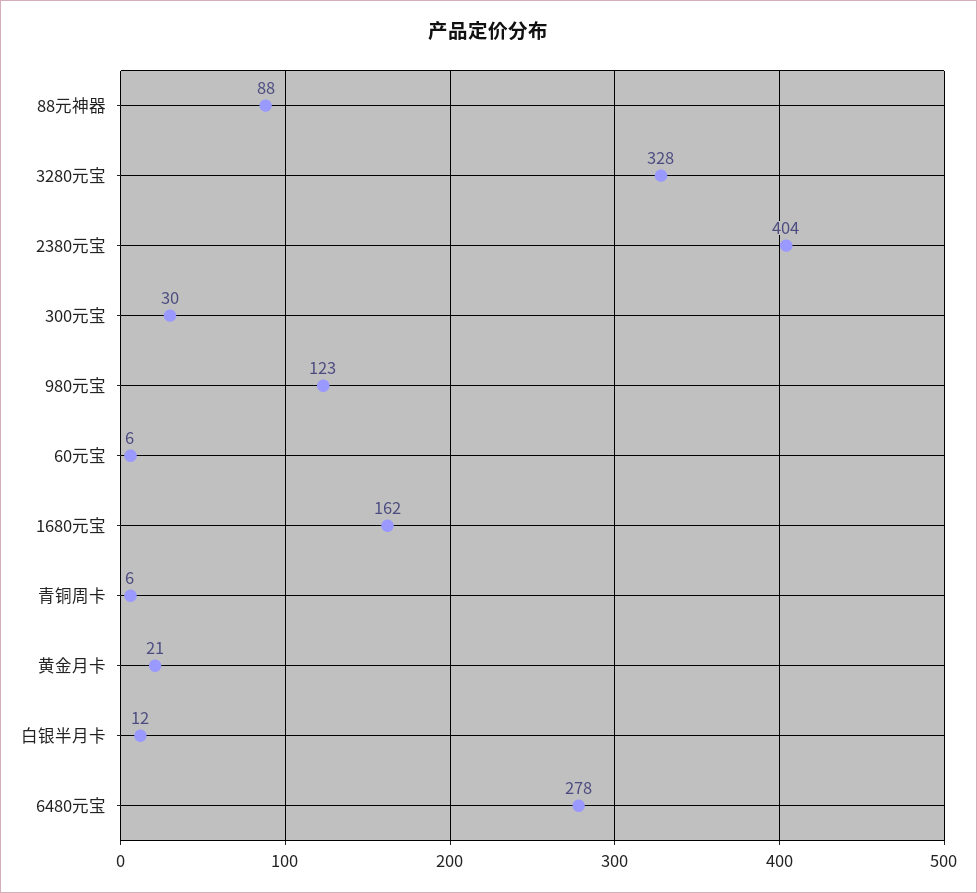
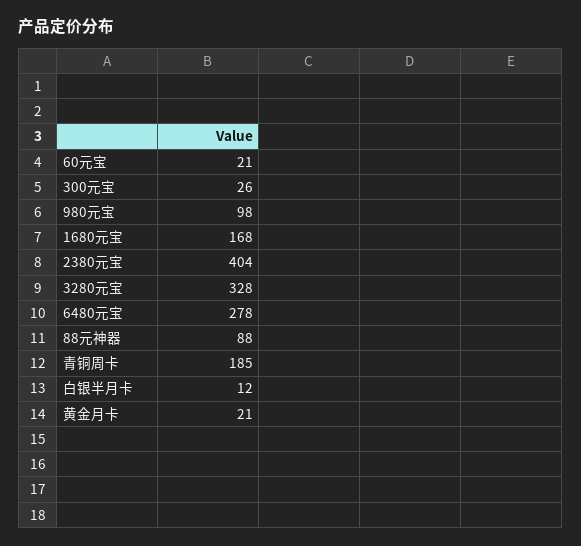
  {
    "88元神器": 88,
    "3280元宝": 328,
    "2380元宝": 404,
-   "300元宝": 30,
+   "300元宝": 26,
-   "980元宝": 123,
+   "980元宝": 98,
-   "60元宝": 6,
+   "60元宝": 21,
-   "1680元宝": 162,
+   "1680元宝": 168,
-   "青铜周卡": 6,
+   "青铜周卡": 185,
    "黄金月卡": 21,
    "白银半月卡": 12,
    "6480元宝": 278
  }

